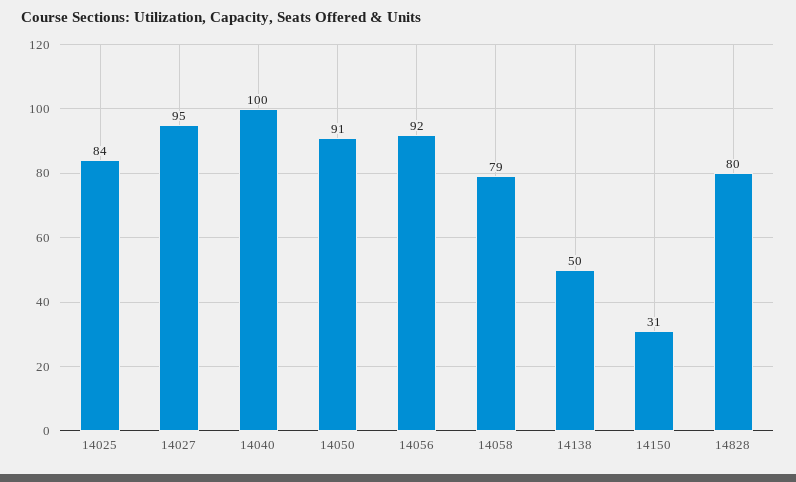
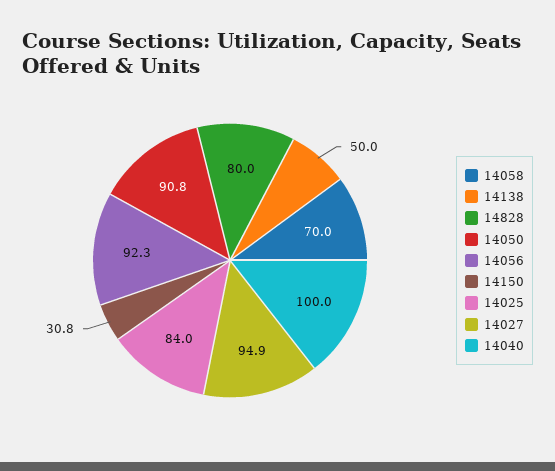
  {
    "14025": 84,
    "14027": 94.9,
    "14040": 100,
    "14050": 90.8,
    "14056": 92.3,
-   "14058": 79,
+   "14058": 70,
    "14138": 50,
    "14150": 30.8,
    "14828": 80
  }

